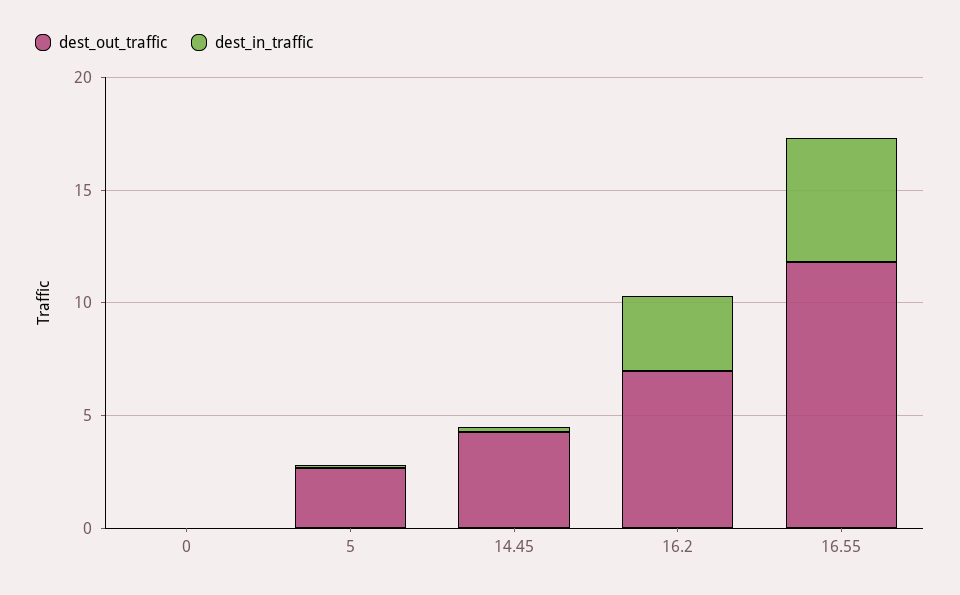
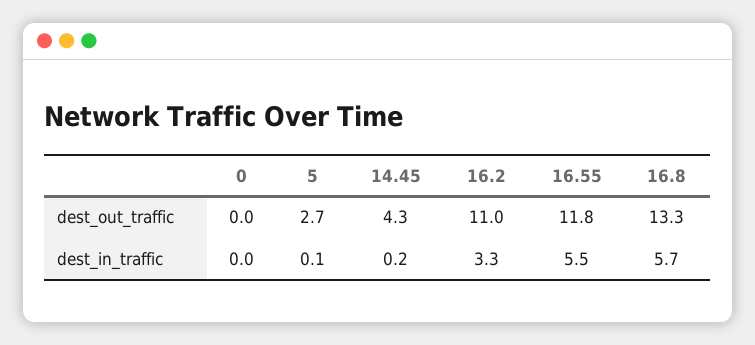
  {
    "dest_out_traffic": {
      "0": 0,
      "5": 2.7,
      "14.45": 4.3,
-     "16.2": 7,
+     "16.2": 11,
-     "16.55": 11.8
+     "16.55": 11.8,
+     "16.8": 13.3
    },
    "dest_in_traffic": {
      "0": 0,
      "5": 0.1,
      "14.45": 0.2,
      "16.2": 3.3,
-     "16.55": 5.5
+     "16.55": 5.5,
+     "16.8": 5.7
    }
  }

